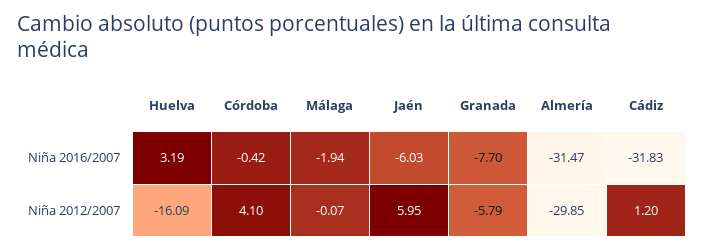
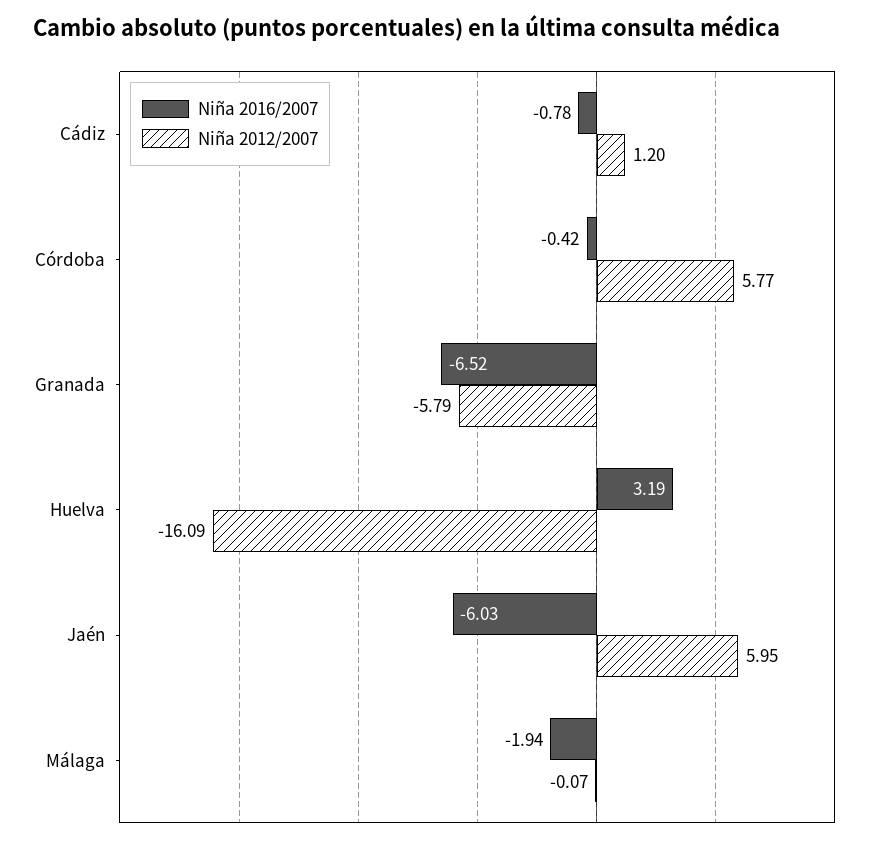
  {
    "Niña 2016/2007": {
      "Huelva": 3.19,
      "Córdoba": -0.42,
      "Málaga": -1.94,
      "Jaén": -6.03,
-     "Granada": -7.7,
+     "Granada": -6.52,
-     "Almería": -31.47,
-     "Cádiz": -31.83
+     "Cádiz": -0.78
    },
    "Niña 2012/2007": {
      "Huelva": -16.09,
-     "Córdoba": 4.1,
+     "Córdoba": 5.77,
      "Málaga": -0.07,
      "Jaén": 5.95,
      "Granada": -5.79,
-     "Almería": -29.85,
      "Cádiz": 1.2
    }
  }

